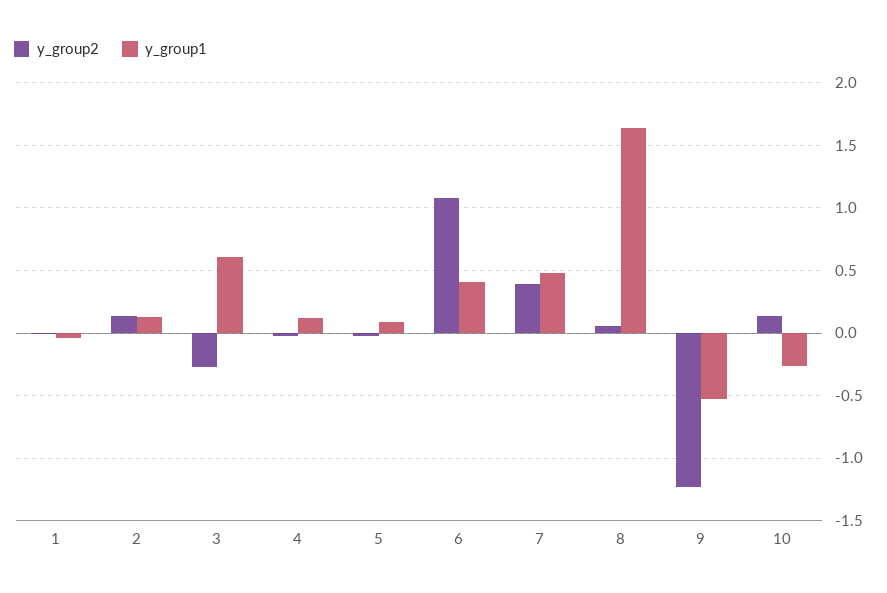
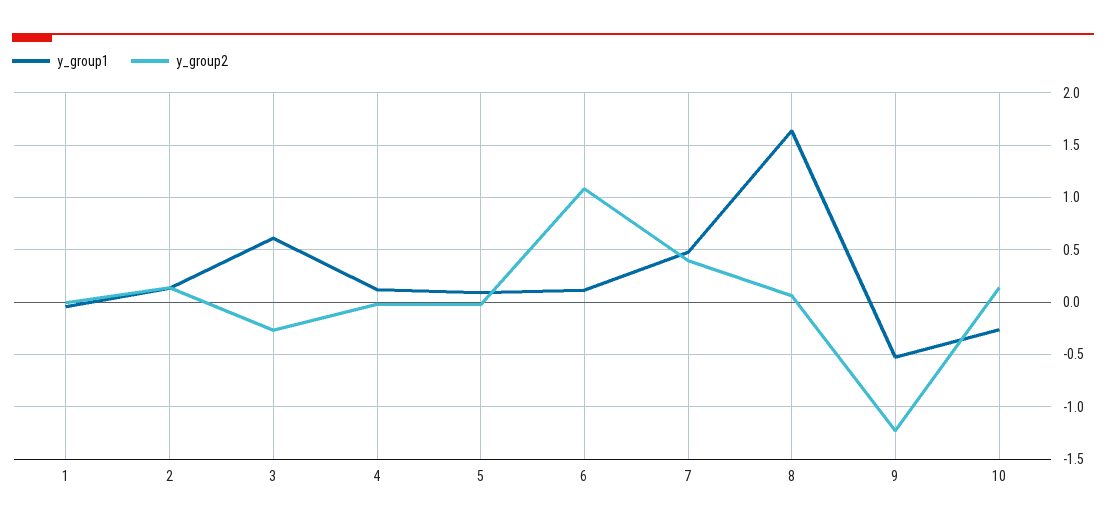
  {
    "y_group2": {
      "1": 0,
      "2": 0.15,
      "3": -0.25,
      "4": 0,
      "5": 0,
      "6": 1.1,
      "7": 0.4,
      "8": 0.05,
      "9": -1.25,
      "10": 0.15
    },
    "y_group1": {
      "1": -0.05,
      "2": 0.15,
      "3": 0.6,
      "4": 0.1,
      "5": 0.1,
-     "6": 0.4,
+     "6": 0.1,
      "7": 0.5,
      "8": 1.65,
      "9": -0.55,
      "10": -0.25
    }
  }

